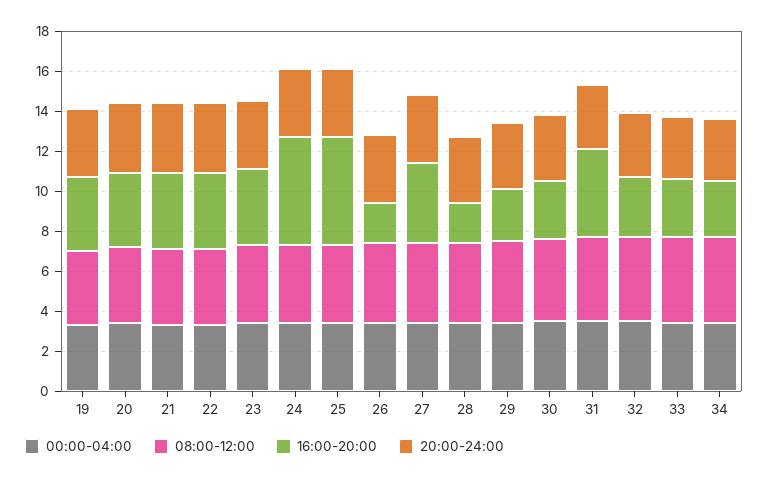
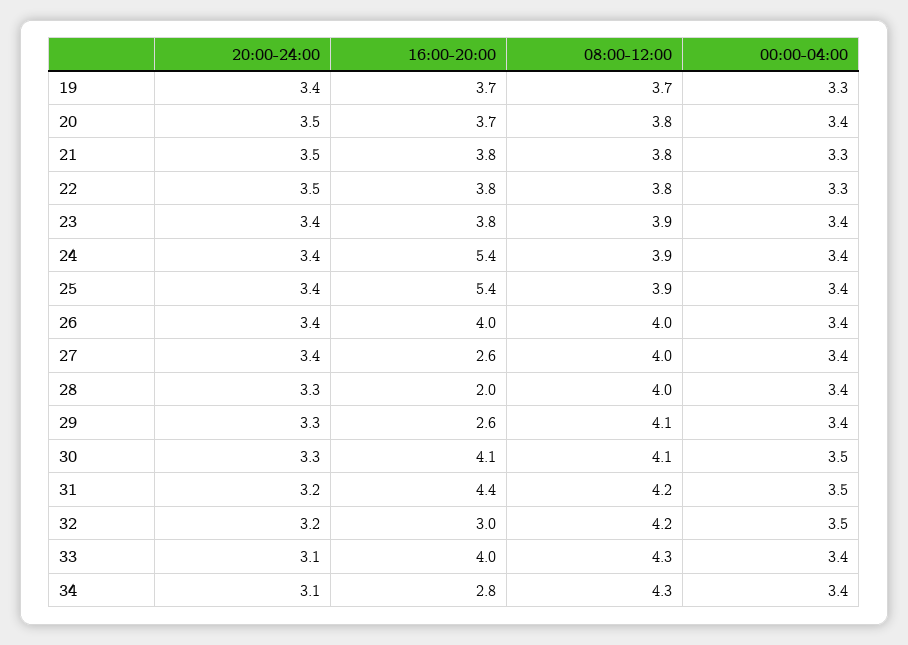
  {
    "00:00-04:00": {
      "19": 3.3,
      "20": 3.4,
      "21": 3.3,
      "22": 3.3,
      "23": 3.4,
      "24": 3.4,
      "25": 3.4,
      "26": 3.4,
      "27": 3.4,
      "28": 3.4,
      "29": 3.4,
      "30": 3.5,
      "31": 3.5,
      "32": 3.5,
      "33": 3.4,
      "34": 3.4
    },
    "08:00-12:00": {
      "19": 3.7,
      "20": 3.8,
      "21": 3.8,
      "22": 3.8,
      "23": 3.9,
      "24": 3.9,
      "25": 3.9,
      "26": 4,
      "27": 4,
      "28": 4,
      "29": 4.1,
      "30": 4.1,
      "31": 4.2,
      "32": 4.2,
      "33": 4.3,
      "34": 4.3
    },
    "16:00-20:00": {
      "19": 3.7,
      "20": 3.7,
      "21": 3.8,
      "22": 3.8,
      "23": 3.8,
      "24": 5.4,
      "25": 5.4,
-     "26": 2,
+     "26": 4,
-     "27": 4,
+     "27": 2.6,
      "28": 2,
      "29": 2.6,
-     "30": 3,
+     "30": 4.1,
      "31": 4.4,
      "32": 3,
-     "33": 3,
+     "33": 4,
      "34": 2.8
    },
    "20:00-24:00": {
      "19": 3.4,
      "20": 3.5,
      "21": 3.5,
      "22": 3.5,
      "23": 3.4,
      "24": 3.4,
      "25": 3.4,
      "26": 3.4,
      "27": 3.4,
      "28": 3.3,
      "29": 3.3,
      "30": 3.3,
      "31": 3.2,
      "32": 3.2,
      "33": 3.1,
      "34": 3.1
    }
  }

